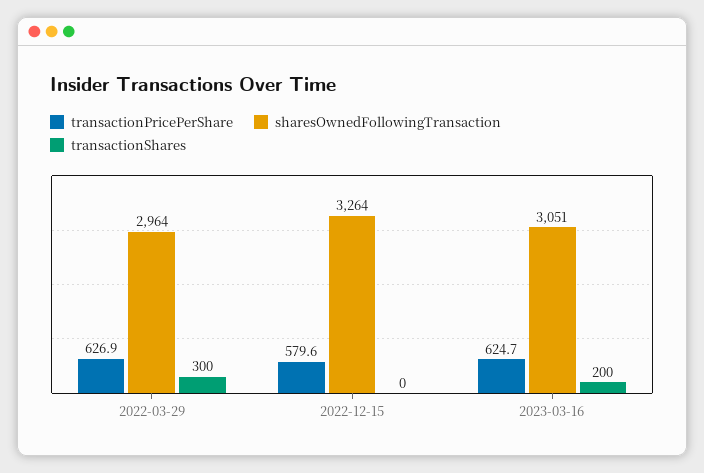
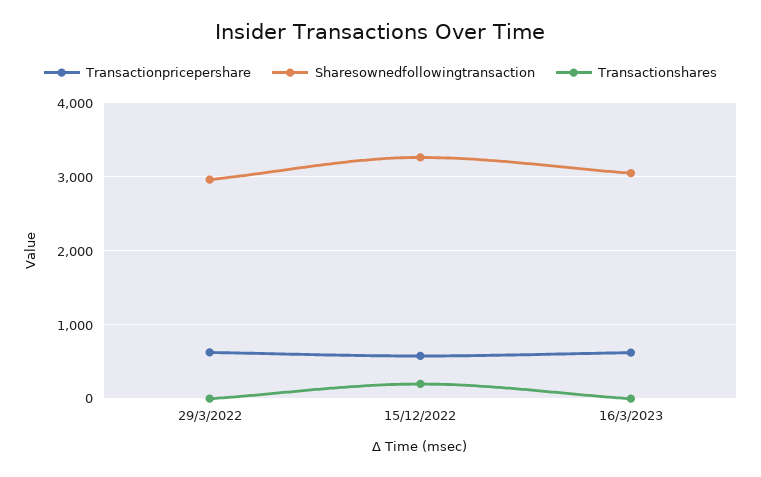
  {
    "transactionPricePerShare": {
      "2022-03-29": 626.9,
      "2022-12-15": 579.6,
      "2023-03-16": 624.7
    },
    "sharesOwnedFollowingTransaction": {
      "2022-03-29": 2964,
      "2022-12-15": 3264,
      "2023-03-16": 3051
    },
    "transactionShares": {
-     "2022-03-29": 300,
+     "2022-03-29": 0,
-     "2022-12-15": 0,
+     "2022-12-15": 200,
-     "2023-03-16": 200
+     "2023-03-16": 0
    }
  }

